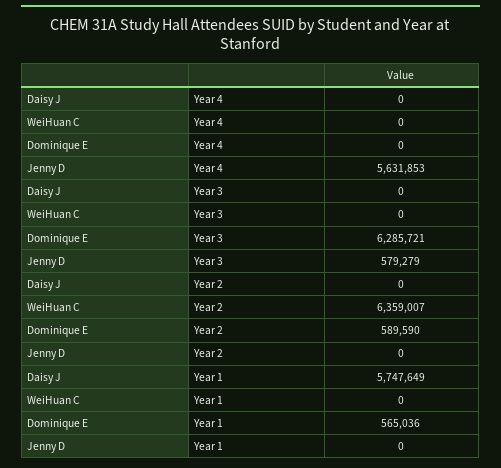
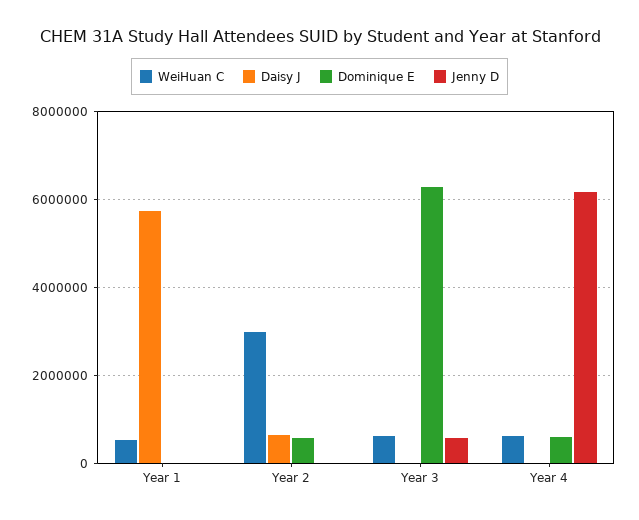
  {
    "Daisy J": {
      "Year 4": 0,
      "Year 3": 0,
-     "Year 2": 0,
+     "Year 2": 600000,
      "Year 1": 5747649
    },
    "WeiHuan C": {
-     "Year 4": 0,
+     "Year 4": 600000,
-     "Year 3": 0,
+     "Year 3": 600000,
-     "Year 2": 6359007,
+     "Year 2": 3000000,
-     "Year 1": 0
+     "Year 1": 600000
    },
    "Dominique E": {
-     "Year 4": 0,
+     "Year 4": 600000,
      "Year 3": 6285721,
      "Year 2": 589590,
-     "Year 1": 565036
+     "Year 1": 0
    },
    "Jenny D": {
-     "Year 4": 5631853,
+     "Year 4": 6200000,
      "Year 3": 579279,
      "Year 2": 0,
      "Year 1": 0
    }
  }

